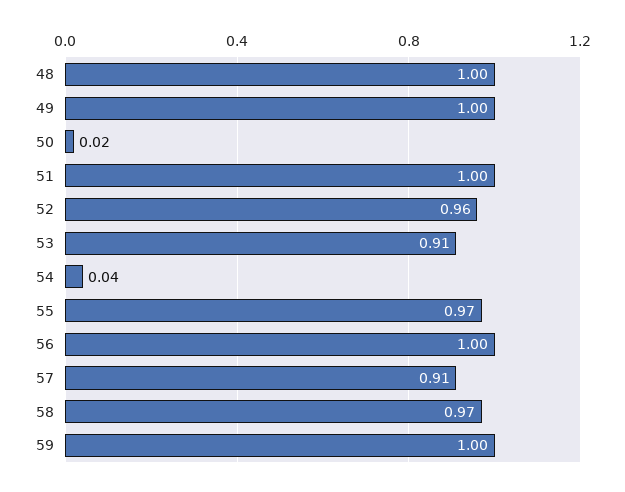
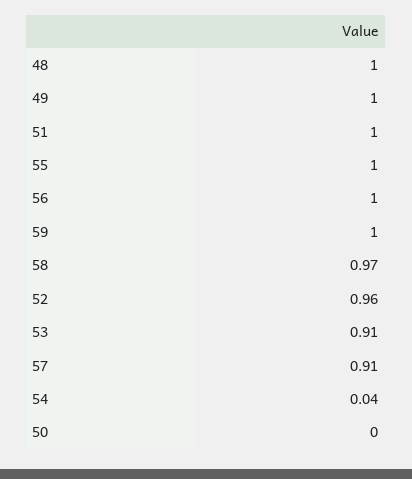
  {
    "48": 1,
    "49": 1,
-   "50": 0.02,
+   "50": 0,
    "51": 1,
    "52": 0.96,
    "53": 0.91,
    "54": 0.04,
-   "55": 0.97,
+   "55": 1,
    "56": 1,
    "57": 0.91,
    "58": 0.97,
    "59": 1
  }

